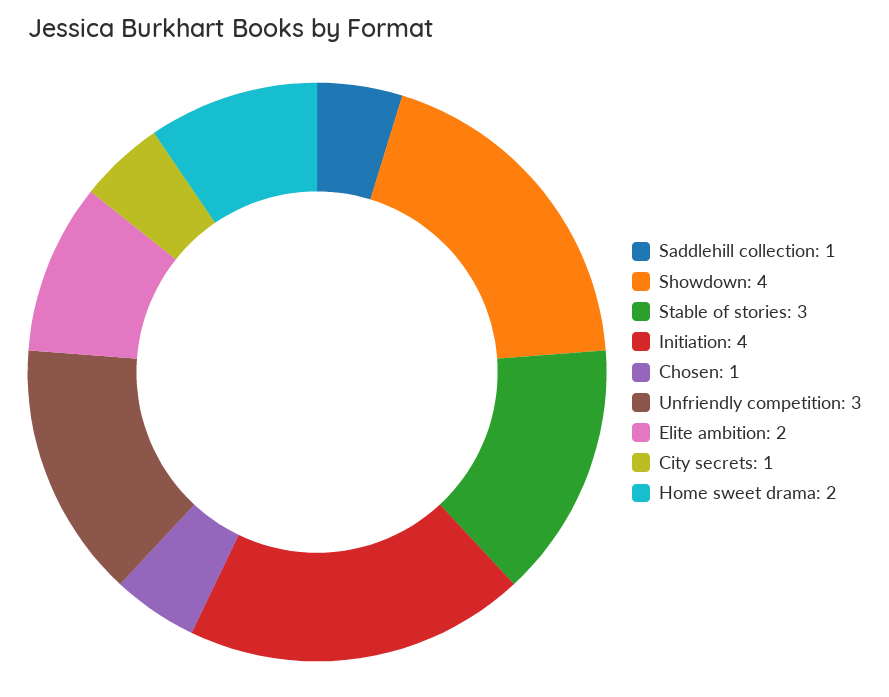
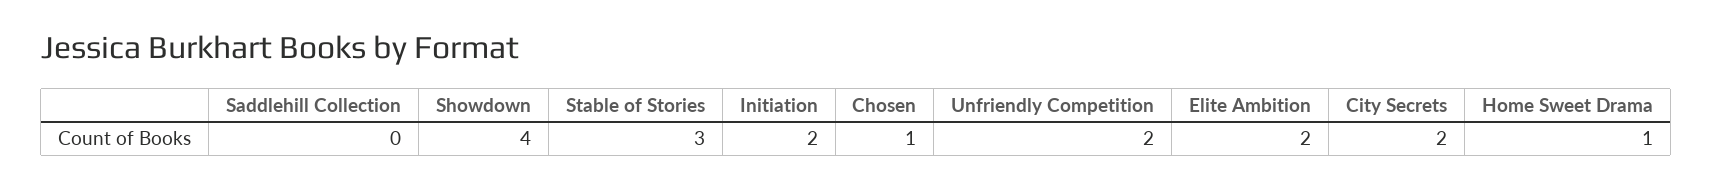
  {
-   "Saddlehill collection": 1,
+   "Saddlehill collection": 0,
    "Showdown": 4,
    "Stable of stories": 3,
-   "Initiation": 4,
+   "Initiation": 2,
    "Chosen": 1,
-   "Unfriendly competition": 3,
+   "Unfriendly competition": 2,
    "Elite ambition": 2,
-   "City secrets": 1,
+   "City secrets": 2,
-   "Home sweet drama": 2
+   "Home sweet drama": 1
  }

